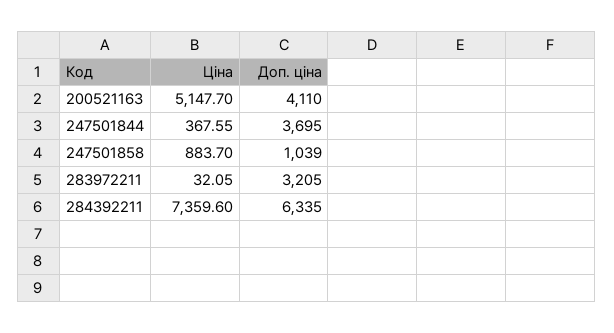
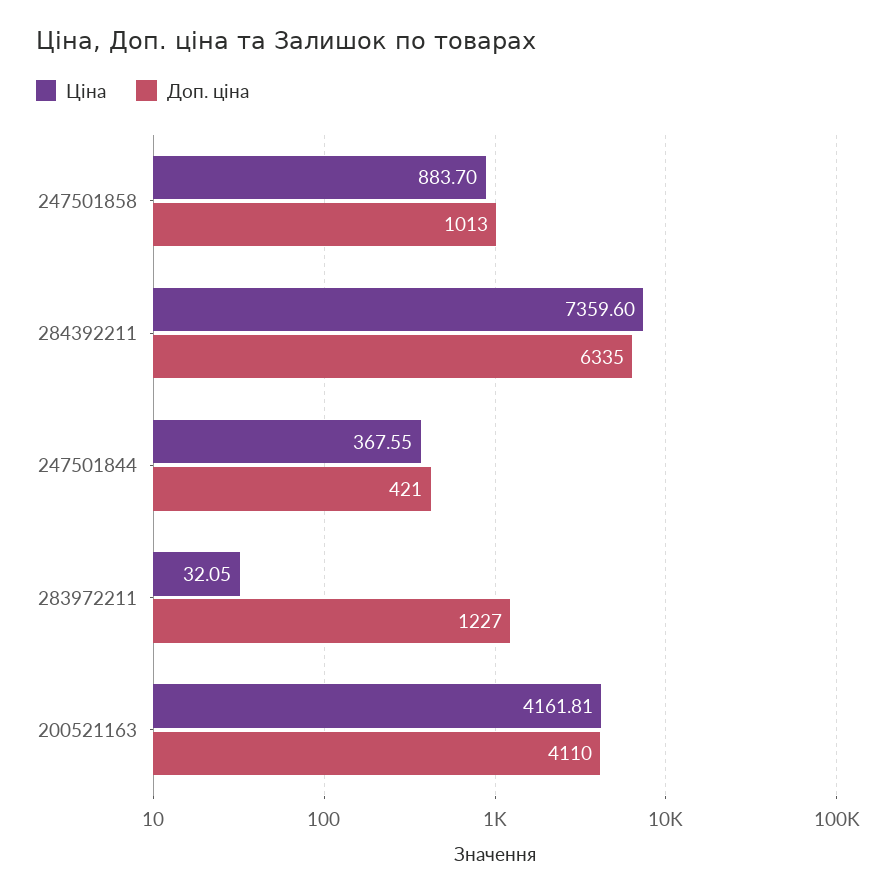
  {
    "Ціна": {
-     "200521163": 5147.7,
+     "200521163": 4161.81,
      "247501844": 367.55,
      "247501858": 883.7,
      "283972211": 32.05,
      "284392211": 7359.6
    },
    "Доп. ціна": {
      "200521163": 4110,
-     "247501844": 3695,
+     "247501844": 421,
-     "247501858": 1039,
+     "247501858": 1013,
-     "283972211": 3205,
+     "283972211": 1227,
      "284392211": 6335
    }
  }

